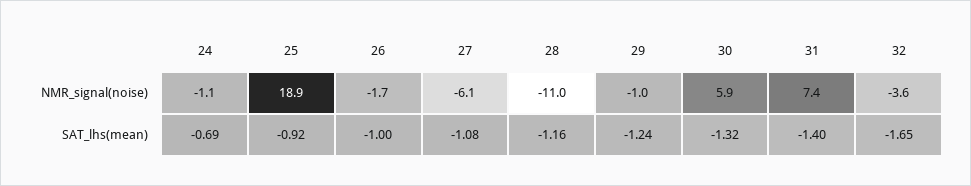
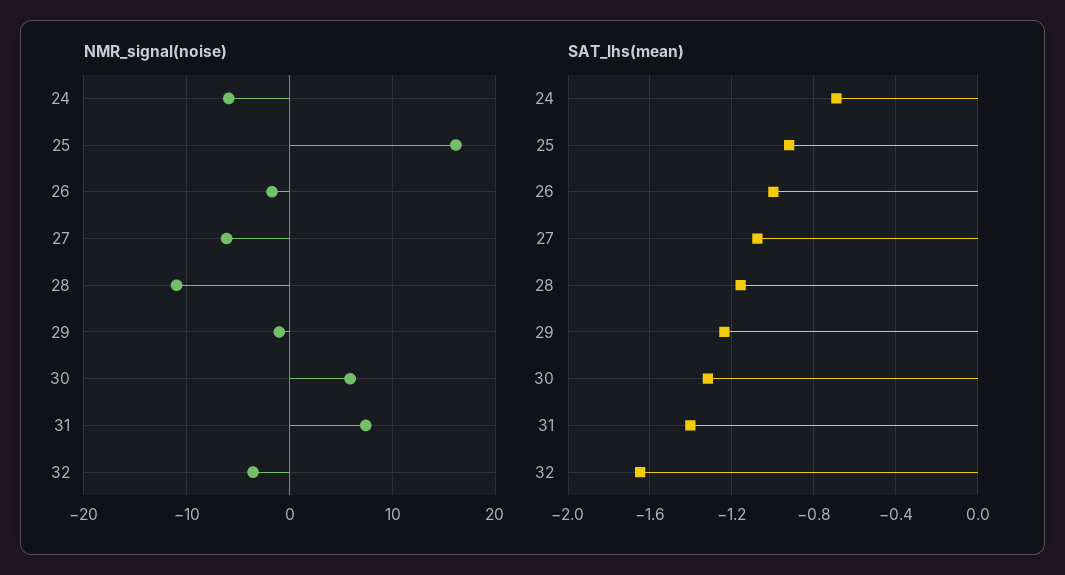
  {
    "NMR_signal(noise)": {
-     "24": -1.1,
+     "24": -6,
-     "25": 18.9,
+     "25": 16,
      "26": -1.7,
      "27": -6.1,
      "28": -11,
      "29": -1,
      "30": 5.9,
      "31": 7.4,
      "32": -3.6
    },
    "SAT_lhs(mean)": {
      "24": -0.69,
      "25": -0.92,
      "26": -1,
      "27": -1.08,
      "28": -1.16,
      "29": -1.24,
      "30": -1.32,
      "31": -1.4,
      "32": -1.65
    }
  }

